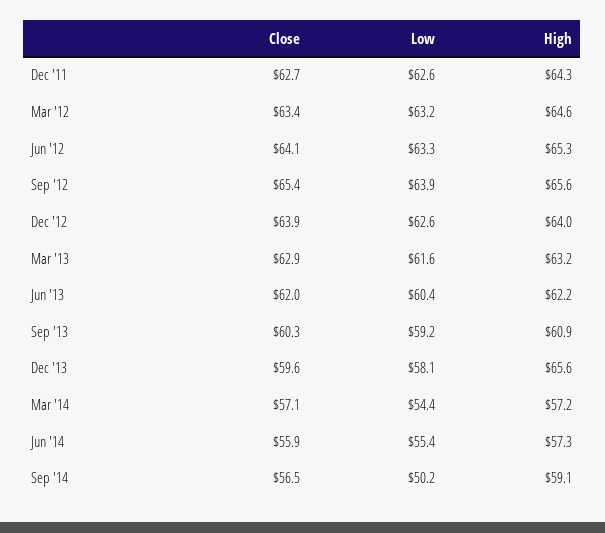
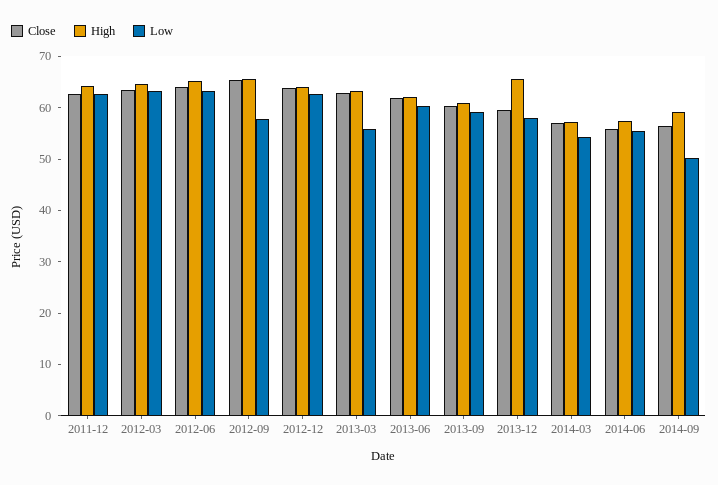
  {
    "Close": {
      "Dec '11": 62.7,
      "Mar '12": 63.4,
      "Jun '12": 64.1,
      "Sep '12": 65.4,
      "Dec '12": 63.9,
      "Mar '13": 62.9,
      "Jun '13": 62,
      "Sep '13": 60.3,
      "Dec '13": 59.6,
      "Mar '14": 57.1,
      "Jun '14": 55.9,
      "Sep '14": 56.5
    },
    "Low": {
      "Dec '11": 62.6,
      "Mar '12": 63.2,
      "Jun '12": 63.3,
-     "Sep '12": 63.9,
+     "Sep '12": 58,
      "Dec '12": 62.6,
-     "Mar '13": 61.6,
+     "Mar '13": 56,
      "Jun '13": 60.4,
      "Sep '13": 59.2,
      "Dec '13": 58.1,
      "Mar '14": 54.4,
      "Jun '14": 55.4,
      "Sep '14": 50.2
    },
    "High": {
      "Dec '11": 64.3,
      "Mar '12": 64.6,
      "Jun '12": 65.3,
      "Sep '12": 65.6,
      "Dec '12": 64,
      "Mar '13": 63.2,
      "Jun '13": 62.2,
      "Sep '13": 60.9,
      "Dec '13": 65.6,
      "Mar '14": 57.2,
      "Jun '14": 57.3,
      "Sep '14": 59.1
    }
  }

